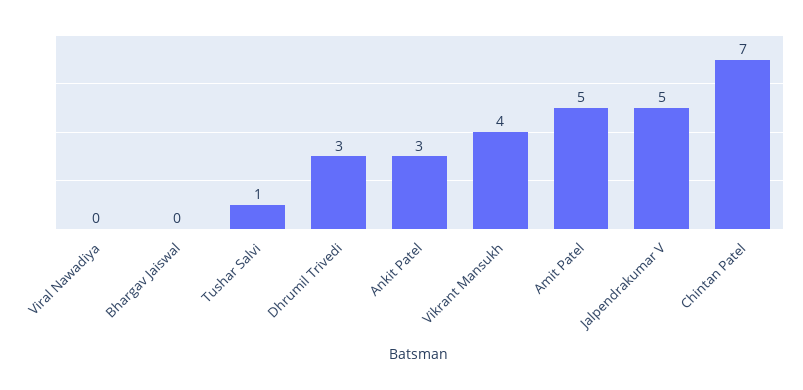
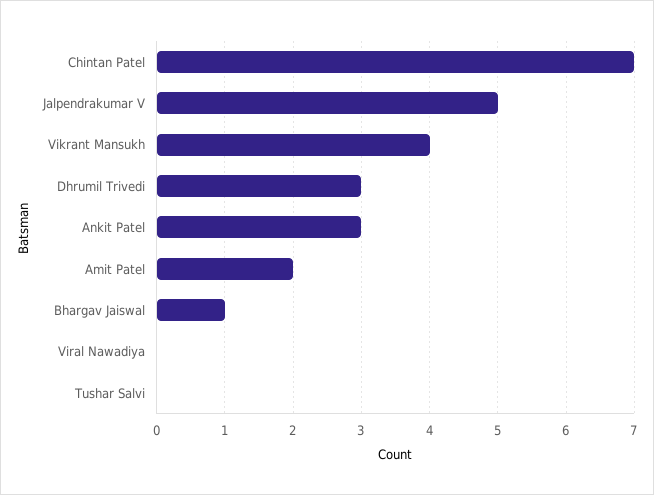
  {
    "Viral Nawadiya": 0,
-   "Bhargav Jaiswal": 0,
+   "Bhargav Jaiswal": 1,
-   "Tushar Salvi": 1,
+   "Tushar Salvi": 0,
    "Dhrumil Trivedi": 3,
    "Ankit Patel": 3,
    "Vikrant Mansukh": 4,
-   "Amit Patel": 5,
+   "Amit Patel": 2,
    "Jalpendrakumar V": 5,
    "Chintan Patel": 7
  }

